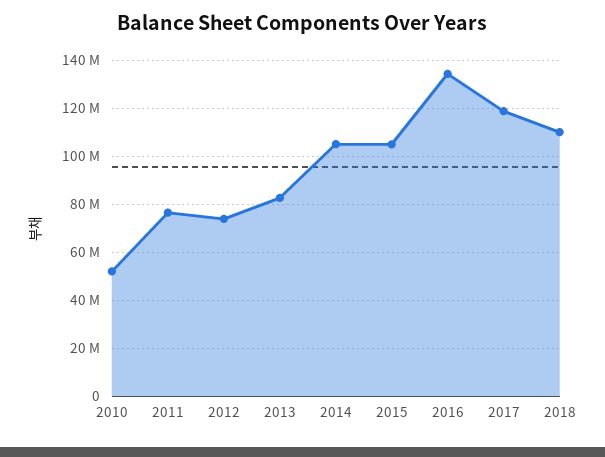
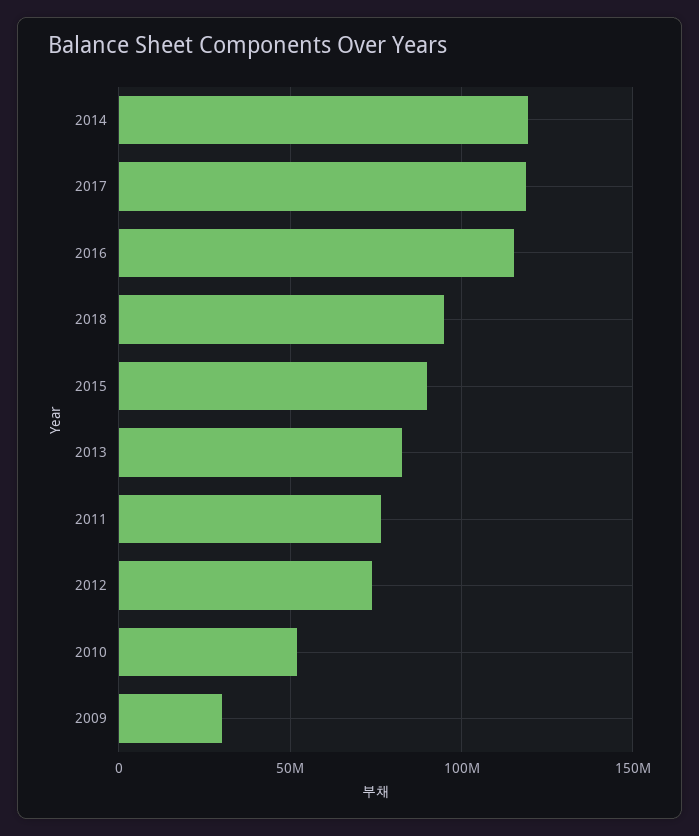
  {
    "2010": 50000000,
    "2011": 75000000,
    "2012": 75000000,
    "2013": 85000000,
-   "2014": 105000000,
+   "2014": 120000000,
-   "2015": 105000000,
+   "2015": 90000000,
-   "2016": 135000000,
+   "2016": 115000000,
    "2017": 120000000,
-   "2018": 110000000
+   "2018": 95000000,
+   "2009": 30000000
  }

